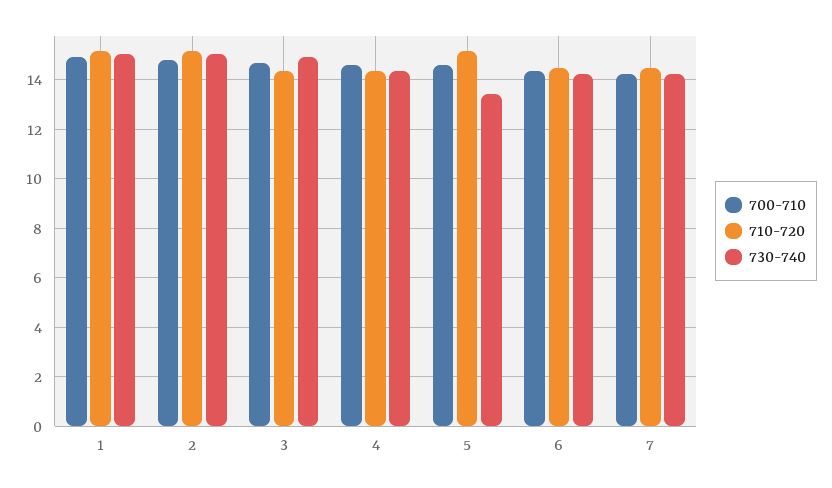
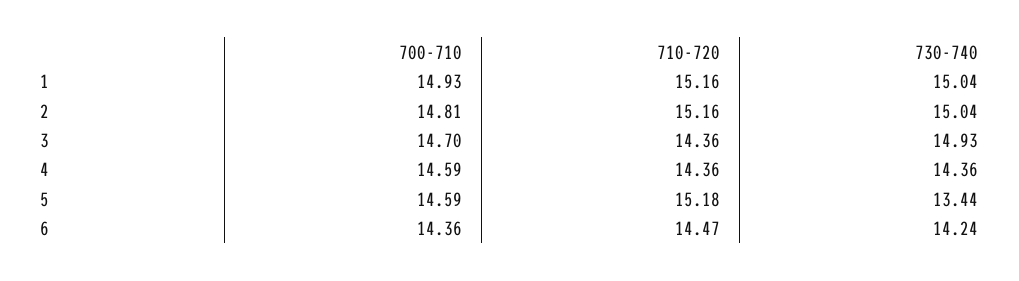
  {
    "700-710": {
      "1": 14.93,
      "2": 14.81,
      "3": 14.7,
      "4": 14.59,
      "5": 14.59,
-     "6": 14.36,
+     "6": 14.36
-     "7": 14.25
    },
    "710-720": {
      "1": 15.16,
      "2": 15.16,
      "3": 14.36,
      "4": 14.36,
      "5": 15.18,
-     "6": 14.47,
+     "6": 14.47
-     "7": 14.5
    },
    "730-740": {
      "1": 15.04,
      "2": 15.04,
      "3": 14.93,
      "4": 14.36,
      "5": 13.44,
-     "6": 14.24,
+     "6": 14.24
-     "7": 14.25
    }
  }

